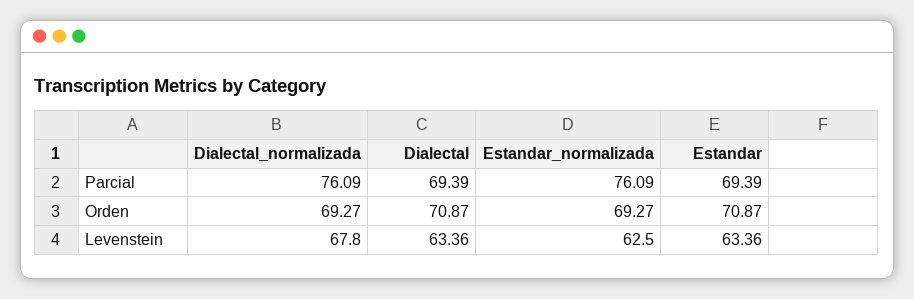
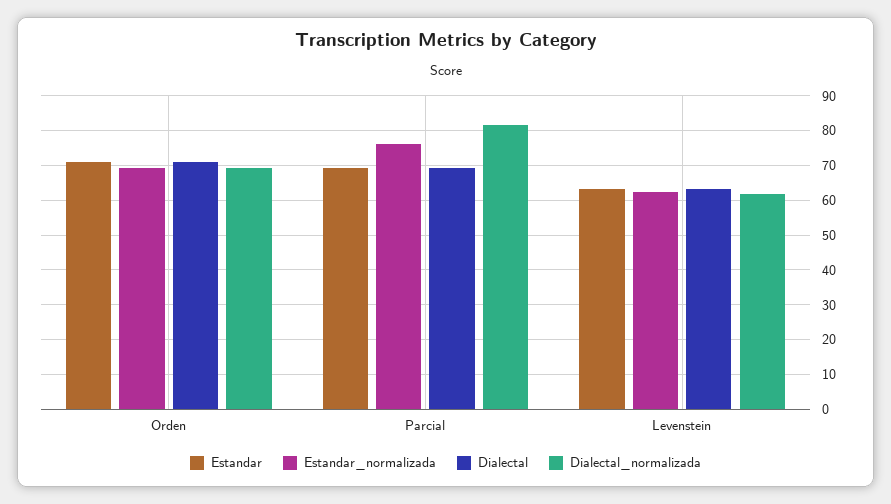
  {
    "Dialectal_normalizada": {
-     "Parcial": 76.09,
+     "Parcial": 82,
      "Orden": 69.27,
-     "Levenstein": 67.8
+     "Levenstein": 62
    },
    "Dialectal": {
      "Parcial": 69.39,
      "Orden": 70.87,
      "Levenstein": 63.36
    },
    "Estandar_normalizada": {
      "Parcial": 76.09,
      "Orden": 69.27,
      "Levenstein": 62.5
    },
    "Estandar": {
      "Parcial": 69.39,
      "Orden": 70.87,
      "Levenstein": 63.36
    }
  }

